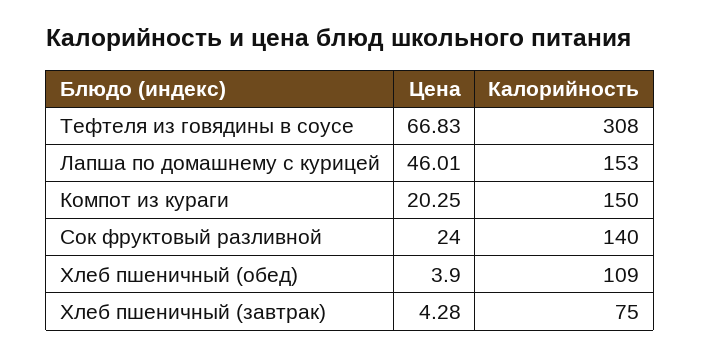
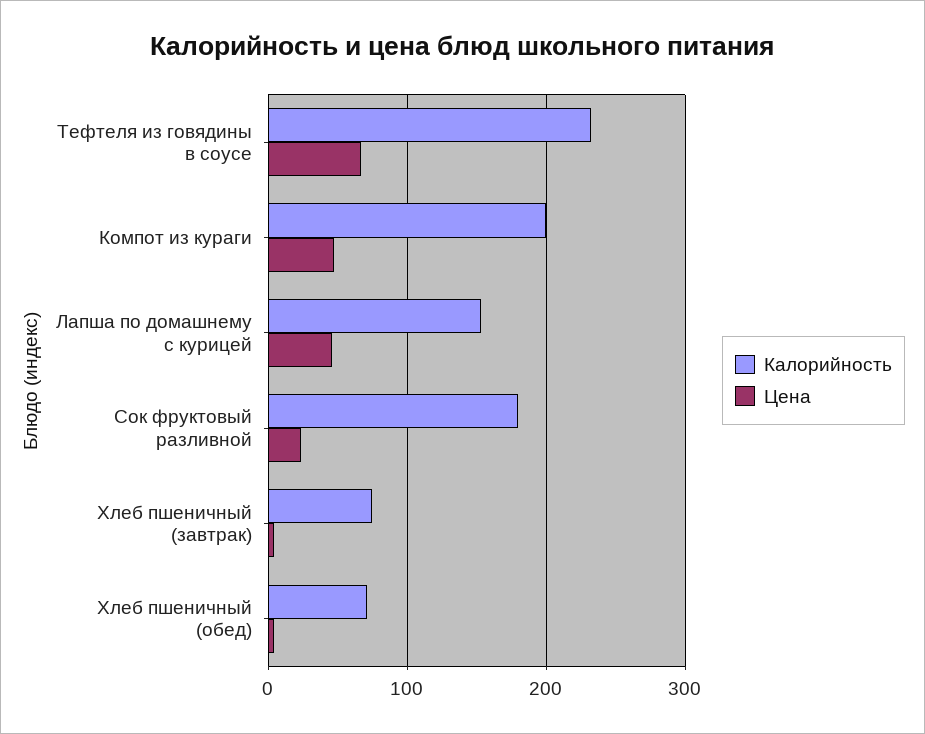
  {
    "Цена": {
      "Тефтеля из говядины в соусе": 66.83,
      "Лапша по домашнему с курицей": 46.01,
-     "Компот из кураги": 20.25,
+     "Компот из кураги": 50,
      "Сок фруктовый разливной": 24,
      "Хлеб пшеничный (обед)": 3.9,
      "Хлеб пшеничный (завтрак)": 4.28
    },
    "Калорийность": {
-     "Тефтеля из говядины в соусе": 308,
+     "Тефтеля из говядины в соусе": 230,
      "Лапша по домашнему с курицей": 153,
-     "Компот из кураги": 150,
+     "Компот из кураги": 200,
-     "Сок фруктовый разливной": 140,
+     "Сок фруктовый разливной": 180,
-     "Хлеб пшеничный (обед)": 109,
+     "Хлеб пшеничный (обед)": 70,
      "Хлеб пшеничный (завтрак)": 75
    }
  }

